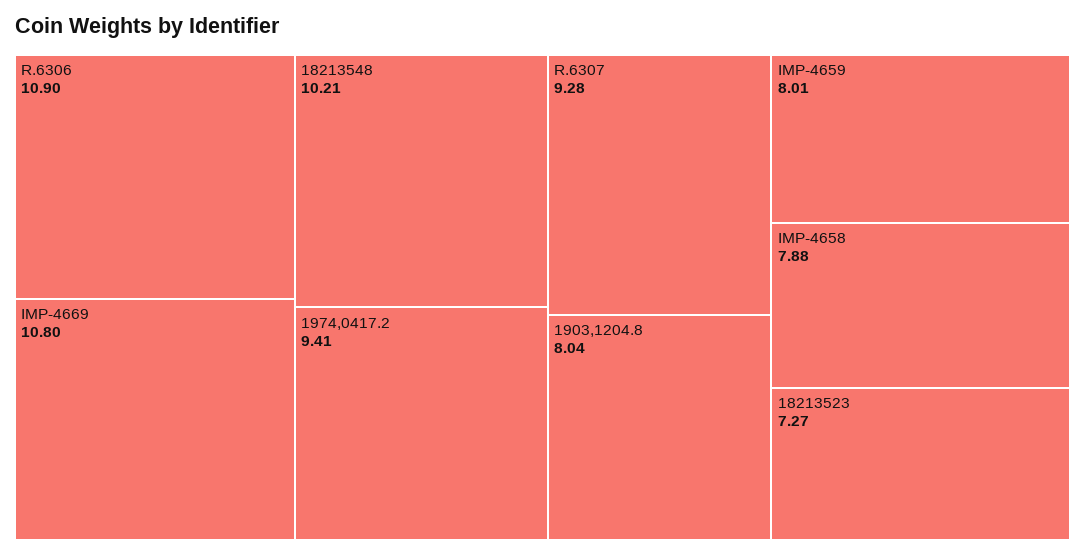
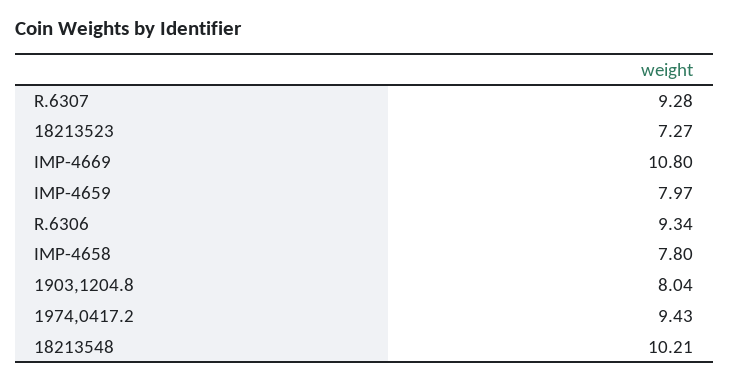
  {
-   "R.6306": 10.9,
+   "R.6306": 9.34,
    "IMP-4669": 10.8,
    "18213548": 10.21,
-   "1974,0417.2": 9.41,
+   "1974,0417.2": 9.43,
    "R.6307": 9.28,
    "1903,1204.8": 8.04,
-   "IMP-4659": 8.01,
+   "IMP-4659": 7.97,
-   "IMP-4658": 7.88,
+   "IMP-4658": 7.8,
    "18213523": 7.27
  }

